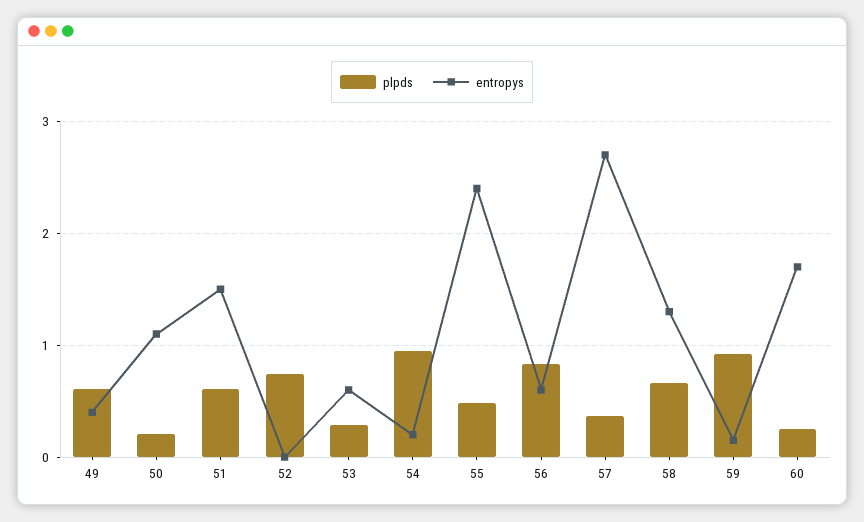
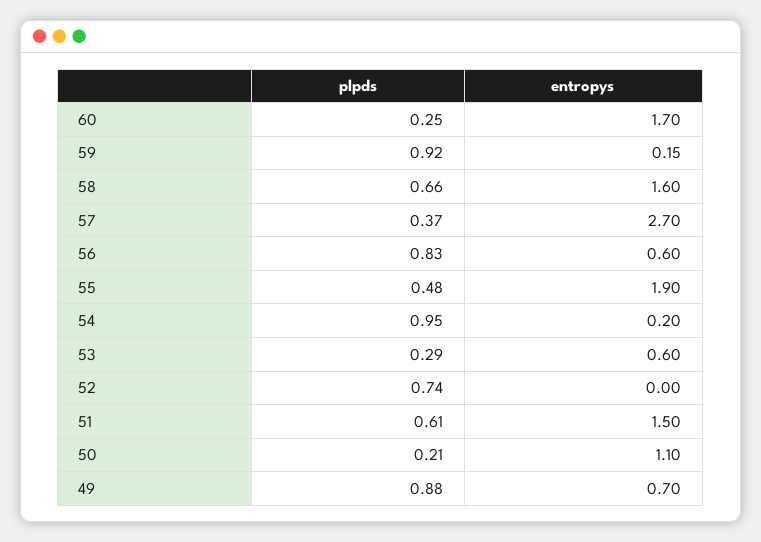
  {
    "plpds": {
-     "49": 0.6,
+     "49": 0.88,
      "50": 0.21,
      "51": 0.61,
      "52": 0.74,
      "53": 0.29,
      "54": 0.95,
      "55": 0.48,
      "56": 0.83,
      "57": 0.37,
      "58": 0.66,
      "59": 0.92,
      "60": 0.25
    },
    "entropys": {
-     "49": 0.4,
+     "49": 0.7,
      "50": 1.1,
      "51": 1.5,
      "52": 0,
      "53": 0.6,
      "54": 0.2,
-     "55": 2.4,
+     "55": 1.9,
      "56": 0.6,
      "57": 2.7,
-     "58": 1.3,
+     "58": 1.6,
      "59": 0.15,
      "60": 1.7
    }
  }

